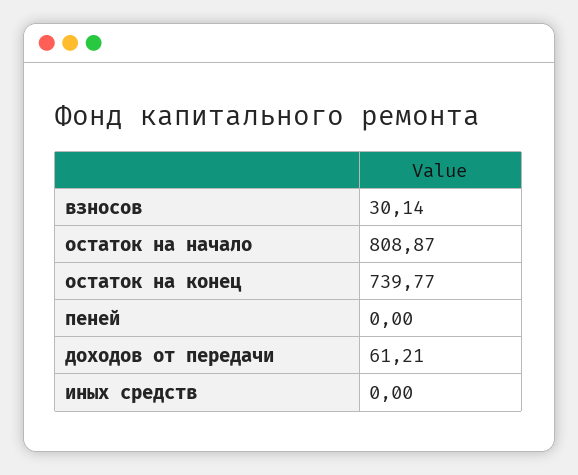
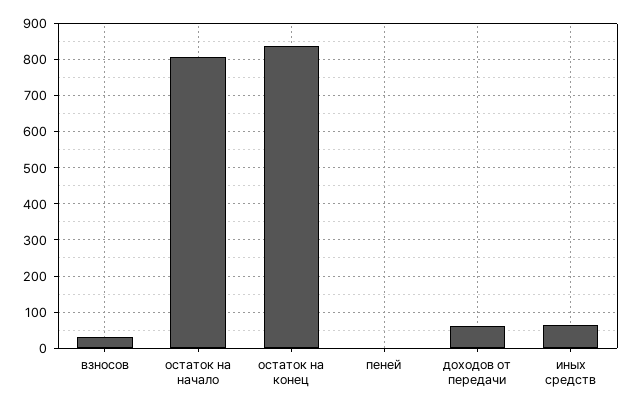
  {
    "взносов": 30.14,
    "остаток на начало": 808.87,
-   "остаток на конец": 739.77,
+   "остаток на конец": 840,
    "пеней": 0,
    "доходов от передачи": 61.21,
-   "иных средств": 0
+   "иных средств": 60
  }

